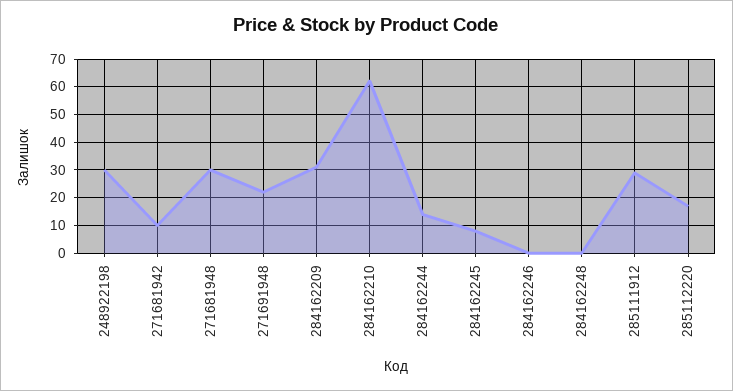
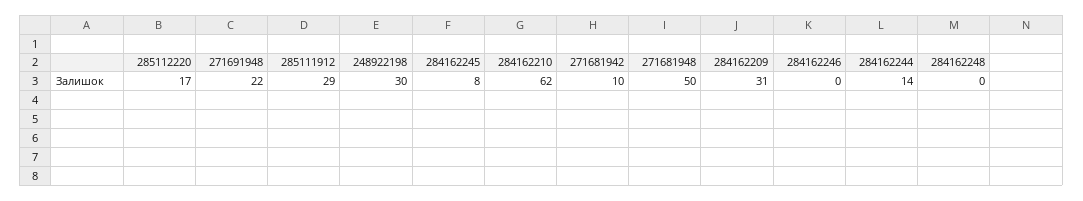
  {
    "248922198": 30,
    "271681942": 10,
-   "271681948": 30,
+   "271681948": 50,
    "271691948": 22,
    "284162209": 31,
    "284162210": 62,
    "284162244": 14,
    "284162245": 8,
    "284162246": 0,
    "284162248": 0,
    "285111912": 29,
    "285112220": 17
  }

